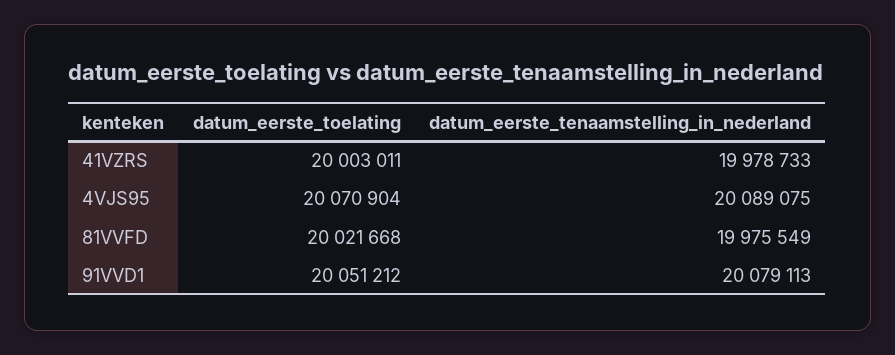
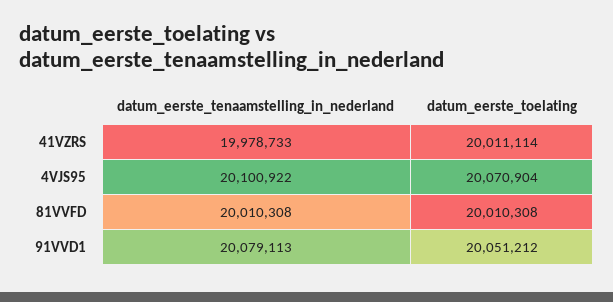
  {
    "datum_eerste_toelating": {
-     "41VZRS": 20003011,
+     "41VZRS": 20011114,
      "4VJS95": 20070904,
-     "81VVFD": 20021668,
+     "81VVFD": 20010308,
      "91VVD1": 20051212
    },
    "datum_eerste_tenaamstelling_in_nederland": {
      "41VZRS": 19978733,
-     "4VJS95": 20089075,
+     "4VJS95": 20100922,
-     "81VVFD": 19975549,
+     "81VVFD": 20010308,
      "91VVD1": 20079113
    }
  }

